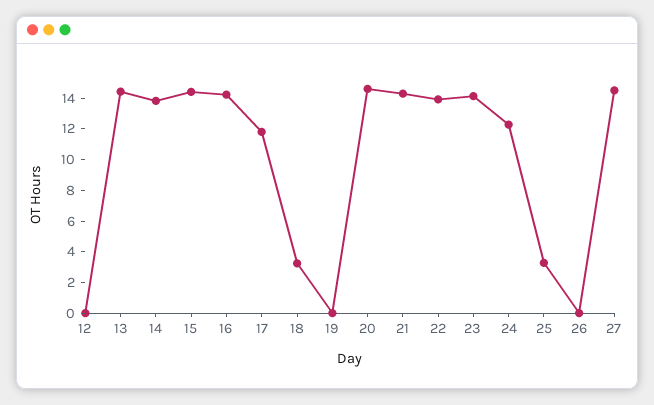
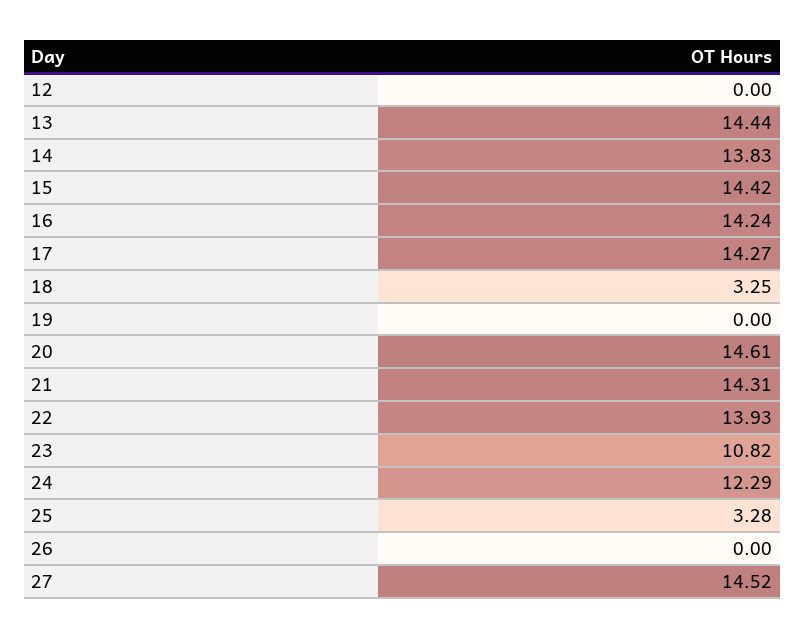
  {
    "12": 0,
    "13": 14.44,
    "14": 13.83,
    "15": 14.42,
    "16": 14.24,
-   "17": 12,
+   "17": 14.27,
    "18": 3.25,
    "19": 0,
    "20": 14.61,
    "21": 14.31,
    "22": 13.93,
-   "23": 14,
+   "23": 10.82,
    "24": 12.29,
    "25": 3.28,
    "26": 0,
    "27": 14.52
  }

